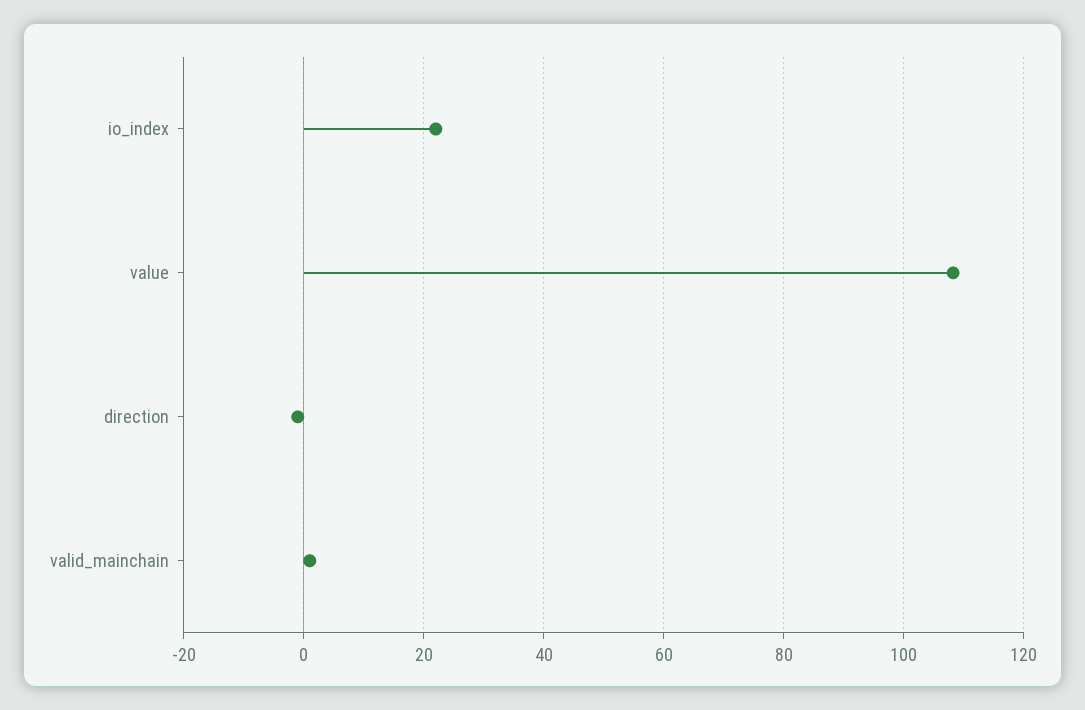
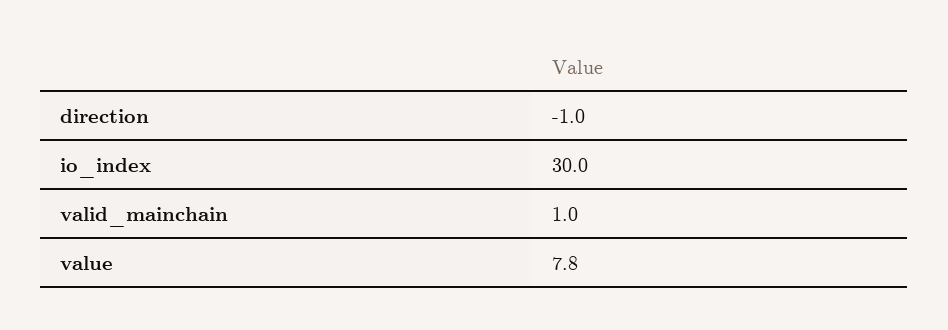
  {
-   "io_index": 22,
+   "io_index": 30,
-   "value": 108,
+   "value": 7.8,
    "direction": -1,
    "valid_mainchain": 1
  }

